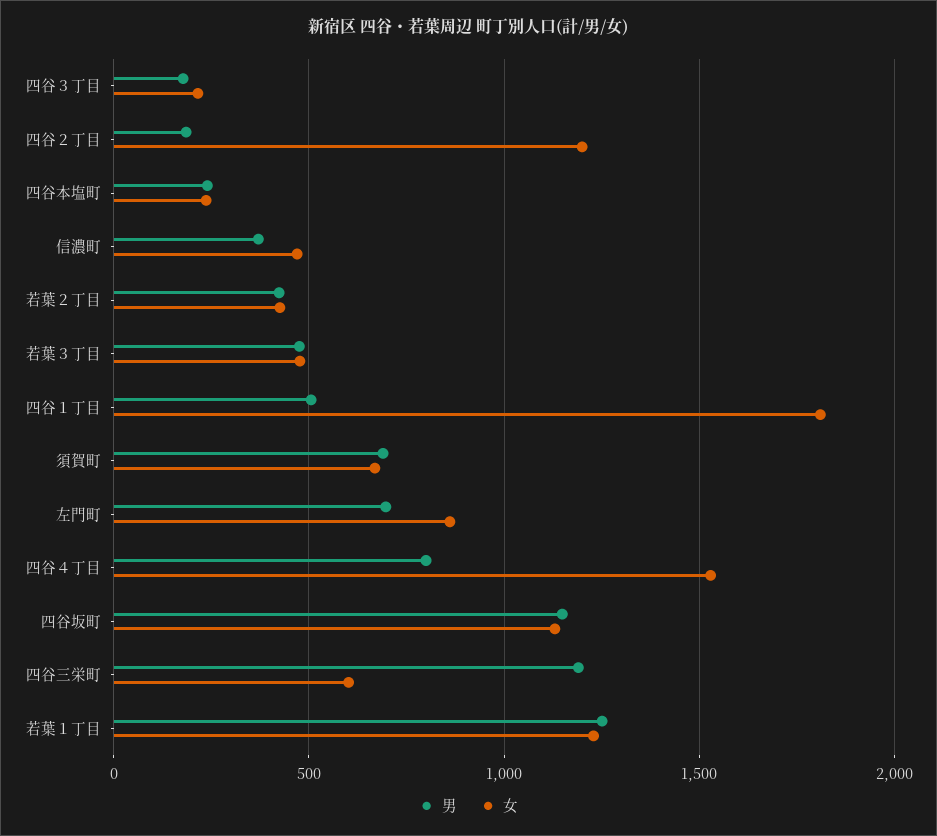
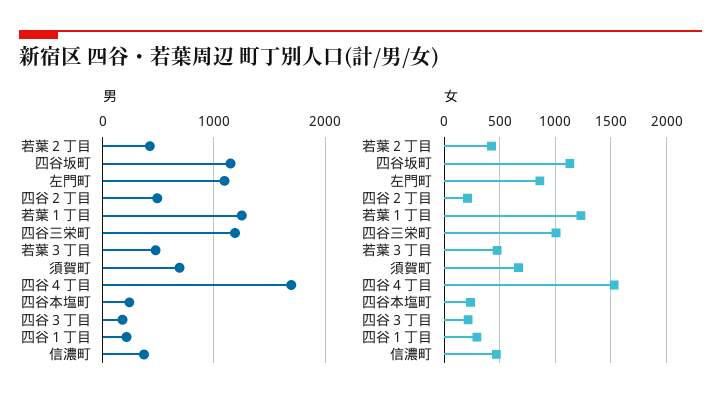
  {
    "男": {
      "四谷３丁目": 200,
-     "四谷２丁目": 200,
+     "四谷２丁目": 500,
      "四谷本塩町": 250,
      "信濃町": 350,
      "若葉２丁目": 400,
      "若葉３丁目": 500,
-     "四谷１丁目": 500,
+     "四谷１丁目": 200,
      "須賀町": 700,
-     "左門町": 700,
+     "左門町": 1100,
-     "四谷４丁目": 800,
+     "四谷４丁目": 1700,
      "四谷坂町": 1150,
      "四谷三栄町": 1200,
      "若葉１丁目": 1250
    },
    "女": {
      "四谷３丁目": 200,
-     "四谷２丁目": 1200,
+     "四谷２丁目": 200,
      "四谷本塩町": 250,
      "信濃町": 450,
      "若葉２丁目": 450,
      "若葉３丁目": 500,
-     "四谷１丁目": 1800,
+     "四谷１丁目": 300,
      "須賀町": 650,
      "左門町": 850,
      "四谷４丁目": 1550,
      "四谷坂町": 1150,
-     "四谷三栄町": 600,
+     "四谷三栄町": 1000,
      "若葉１丁目": 1250
    }
  }

